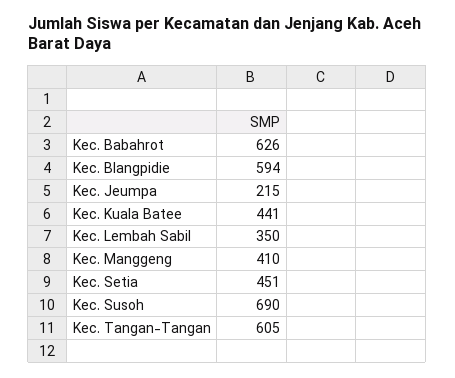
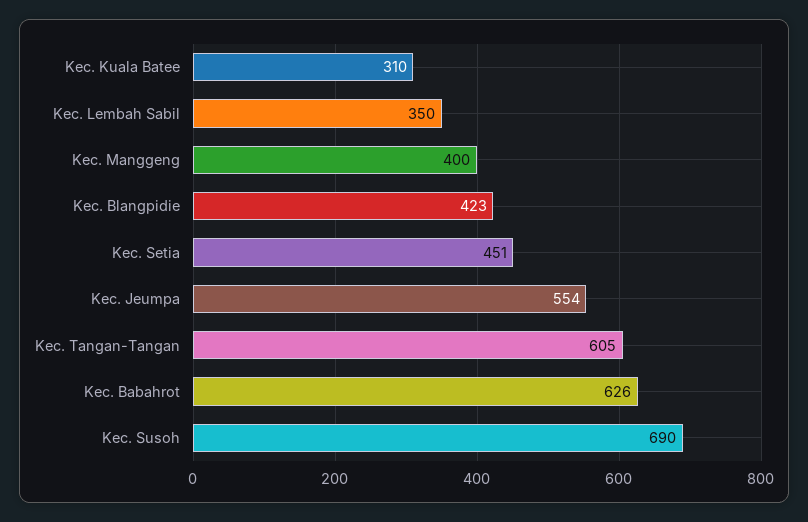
  {
    "Kec. Babahrot": 626,
-   "Kec. Blangpidie": 594,
+   "Kec. Blangpidie": 423,
-   "Kec. Jeumpa": 215,
+   "Kec. Jeumpa": 554,
-   "Kec. Kuala Batee": 441,
+   "Kec. Kuala Batee": 310,
    "Kec. Lembah Sabil": 350,
-   "Kec. Manggeng": 410,
+   "Kec. Manggeng": 400,
    "Kec. Setia": 451,
    "Kec. Susoh": 690,
    "Kec. Tangan-Tangan": 605
  }

